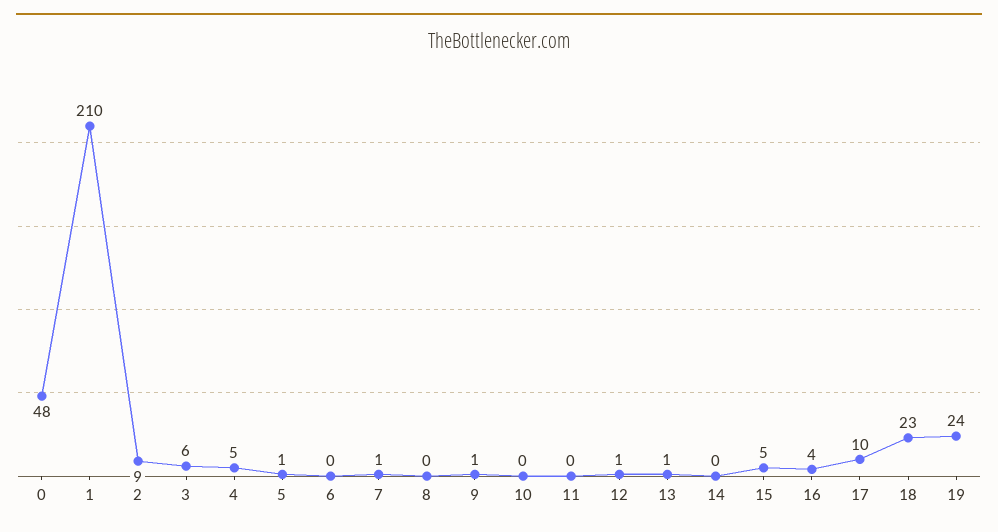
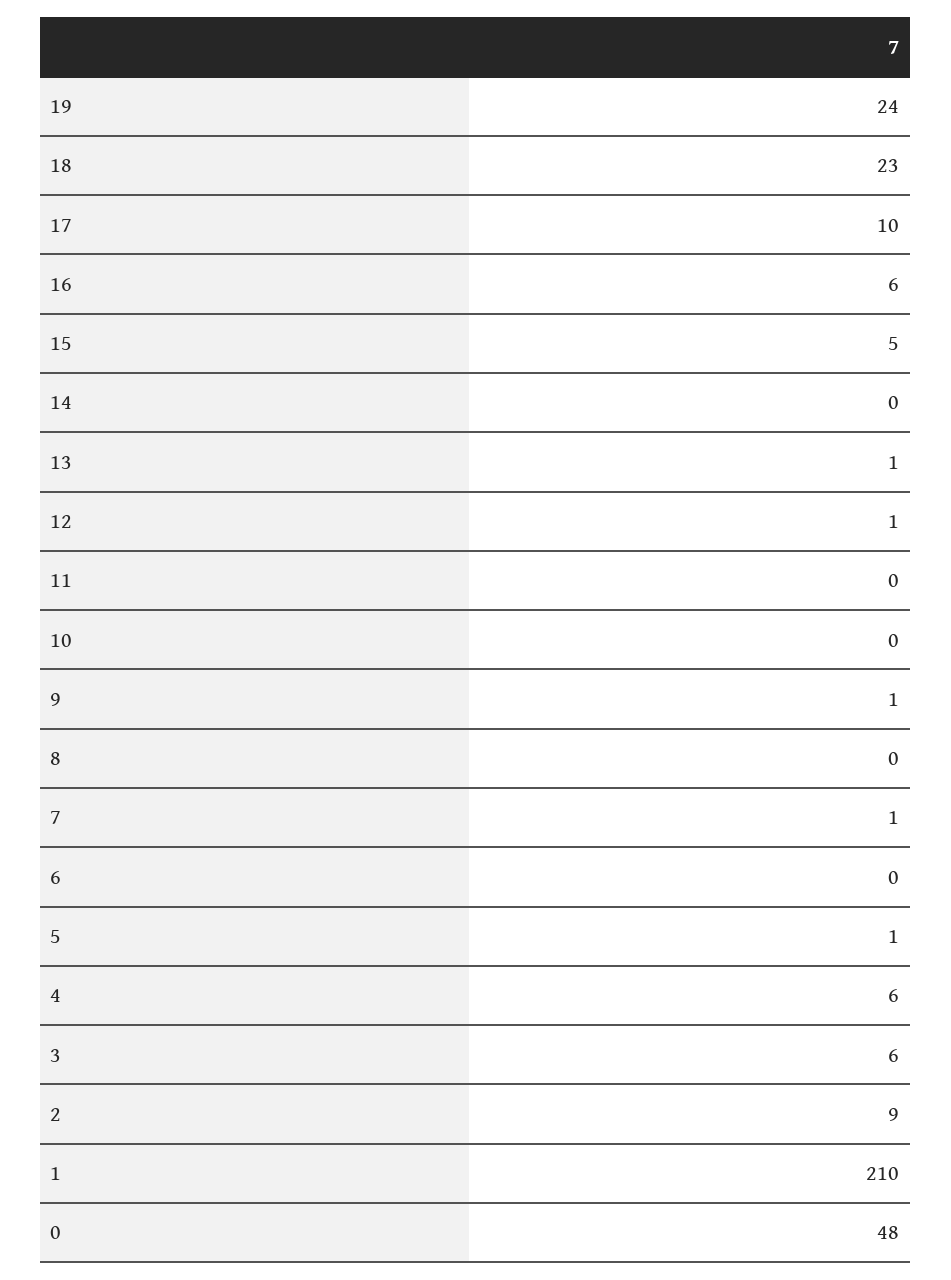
  {
    "0": 48,
    "1": 210,
    "2": 9,
    "3": 6,
-   "4": 5,
+   "4": 6,
    "5": 1,
    "6": 0,
    "7": 1,
    "8": 0,
    "9": 1,
    "10": 0,
    "11": 0,
    "12": 1,
    "13": 1,
    "14": 0,
    "15": 5,
-   "16": 4,
+   "16": 6,
    "17": 10,
    "18": 23,
    "19": 24
  }

